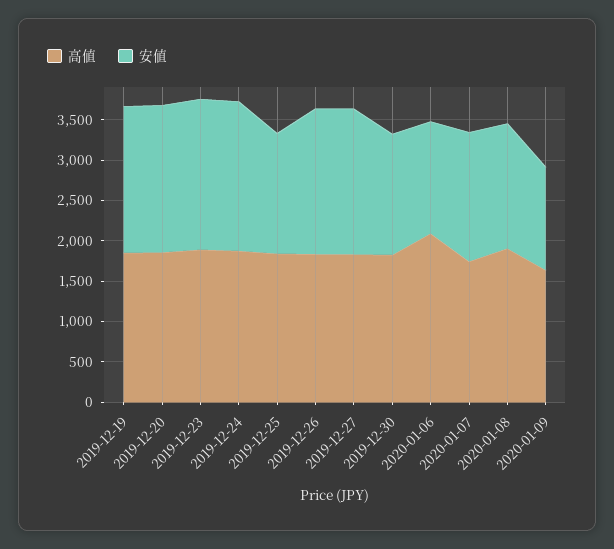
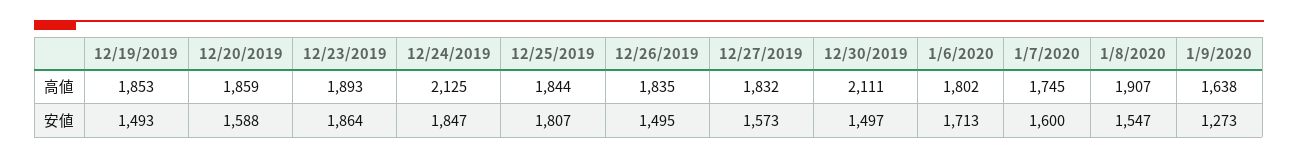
  {
    "高値": {
      "2019-12-19": 1853,
      "2019-12-20": 1859,
      "2019-12-23": 1893,
-     "2019-12-24": 1900,
+     "2019-12-24": 2125,
      "2019-12-25": 1844,
      "2019-12-26": 1835,
      "2019-12-27": 1832,
-     "2019-12-30": 1800,
+     "2019-12-30": 2111,
-     "2020-01-06": 2100,
+     "2020-01-06": 1802,
      "2020-01-07": 1745,
      "2020-01-08": 1907,
      "2020-01-09": 1638
    },
    "安値": {
-     "2019-12-19": 1800,
+     "2019-12-19": 1493,
-     "2019-12-20": 1800,
+     "2019-12-20": 1588,
      "2019-12-23": 1864,
      "2019-12-24": 1847,
-     "2019-12-25": 1500,
+     "2019-12-25": 1807,
-     "2019-12-26": 1800,
+     "2019-12-26": 1495,
-     "2019-12-27": 1800,
+     "2019-12-27": 1573,
      "2019-12-30": 1497,
-     "2020-01-06": 1400,
+     "2020-01-06": 1713,
      "2020-01-07": 1600,
      "2020-01-08": 1547,
      "2020-01-09": 1273
    }
  }

